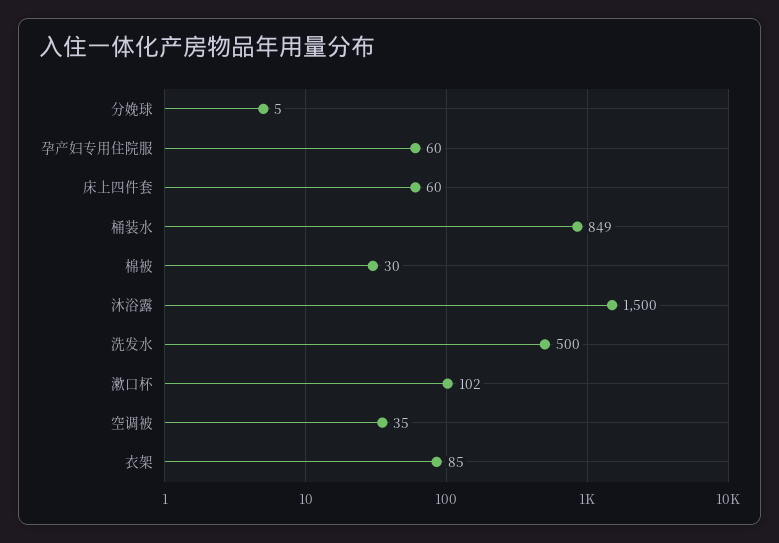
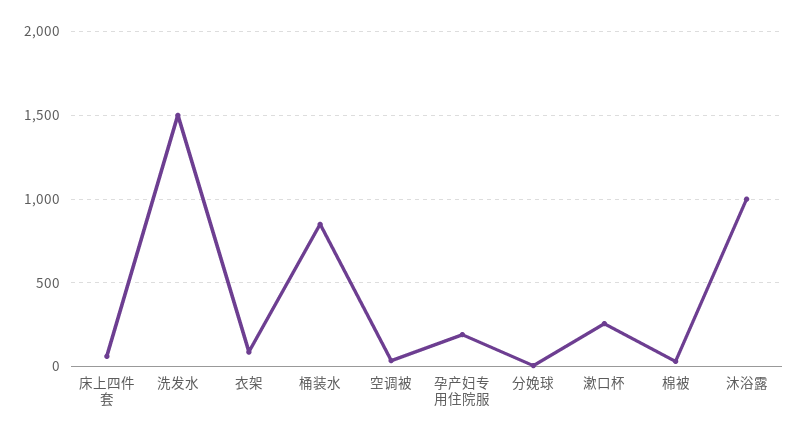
  {
    "分娩球": 5,
-   "孕产妇专用住院服": 60,
+   "孕产妇专用住院服": 200,
    "床上四件套": 60,
    "桶装水": 849,
    "棉被": 30,
-   "沐浴露": 1500,
+   "沐浴露": 1000,
-   "洗发水": 500,
+   "洗发水": 1500,
-   "漱口杯": 102,
+   "漱口杯": 250,
    "空调被": 35,
    "衣架": 85
  }

